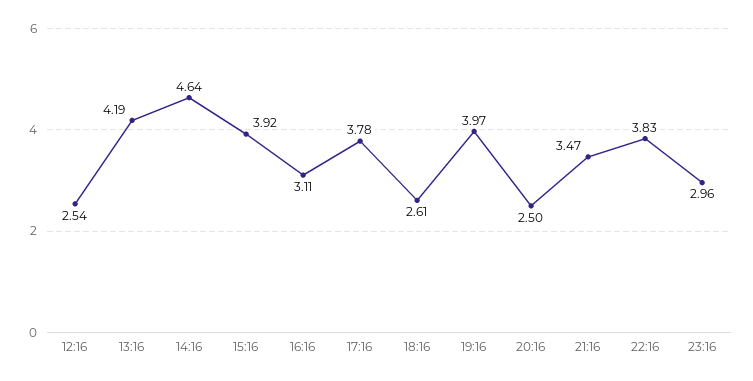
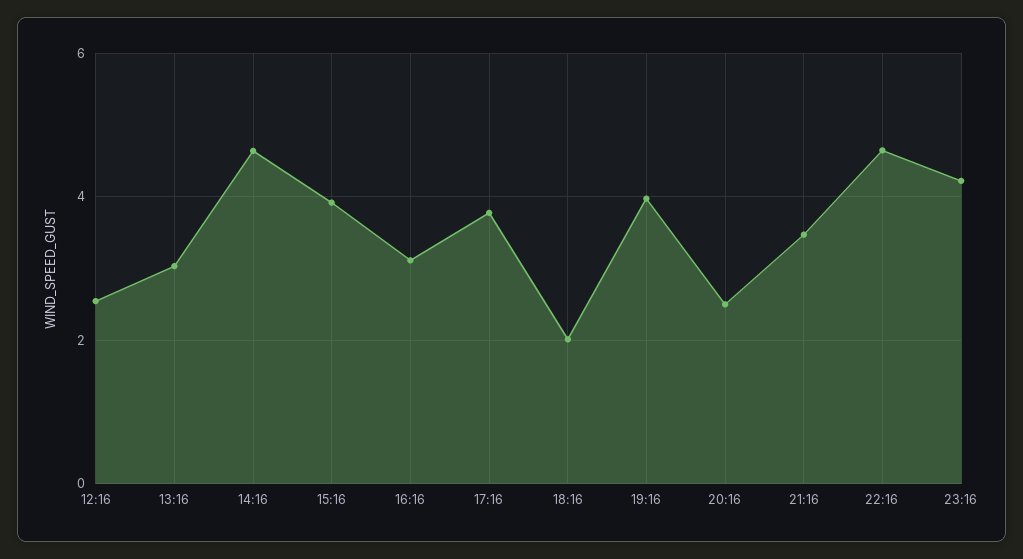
  {
    "12:16": 2.54,
-   "13:16": 4.19,
+   "13:16": 3,
    "14:16": 4.64,
    "15:16": 3.92,
    "16:16": 3.11,
    "17:16": 3.78,
-   "18:16": 2.61,
+   "18:16": 2,
    "19:16": 3.97,
    "20:16": 2.5,
    "21:16": 3.47,
-   "22:16": 3.83,
+   "22:16": 4.6,
-   "23:16": 2.96
+   "23:16": 4.2
  }

